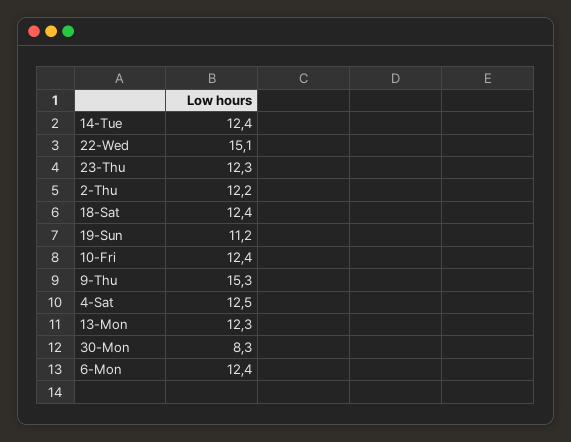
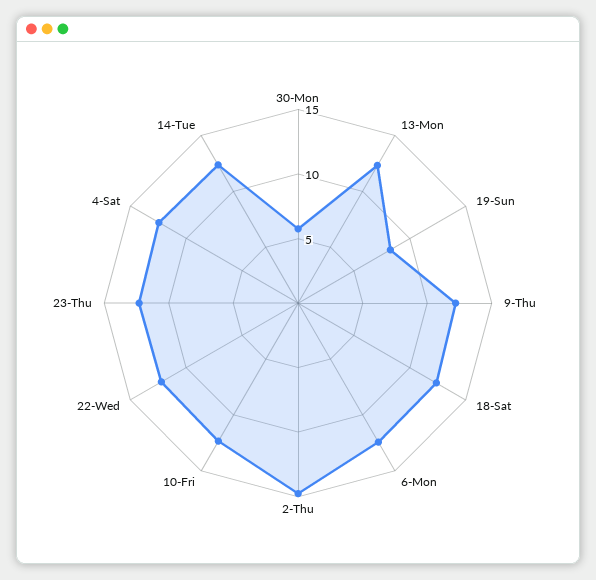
  {
    "14-Tue": 12.4,
-   "22-Wed": 15.1,
+   "22-Wed": 12,
    "23-Thu": 12.3,
-   "2-Thu": 12.2,
+   "2-Thu": 15,
    "18-Sat": 12.4,
-   "19-Sun": 11.2,
+   "19-Sun": 8,
    "10-Fri": 12.4,
-   "9-Thu": 15.3,
+   "9-Thu": 12,
    "4-Sat": 12.5,
    "13-Mon": 12.3,
-   "30-Mon": 8.3,
+   "30-Mon": 6,
    "6-Mon": 12.4
  }

